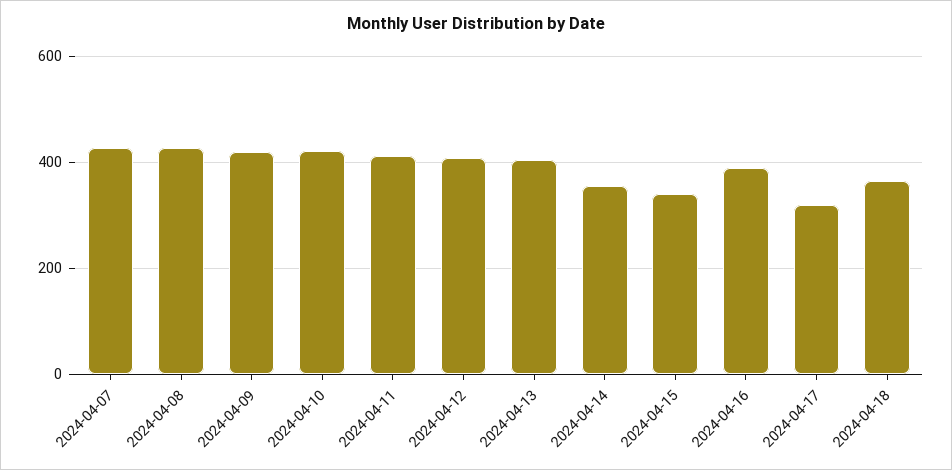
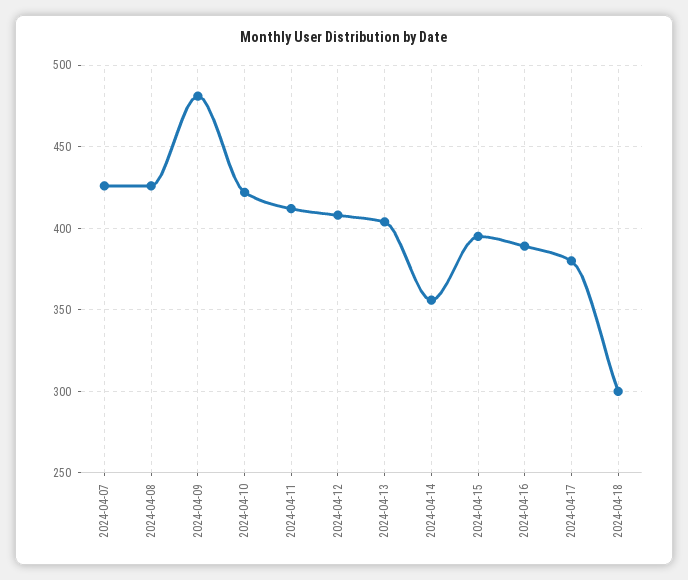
  {
    "2024-04-07": 425,
    "2024-04-08": 425,
-   "2024-04-09": 420,
+   "2024-04-09": 480,
    "2024-04-10": 420,
    "2024-04-11": 410,
    "2024-04-12": 410,
    "2024-04-13": 405,
    "2024-04-14": 355,
-   "2024-04-15": 340,
+   "2024-04-15": 395,
    "2024-04-16": 390,
-   "2024-04-17": 320,
+   "2024-04-17": 380,
-   "2024-04-18": 360
+   "2024-04-18": 300
  }

